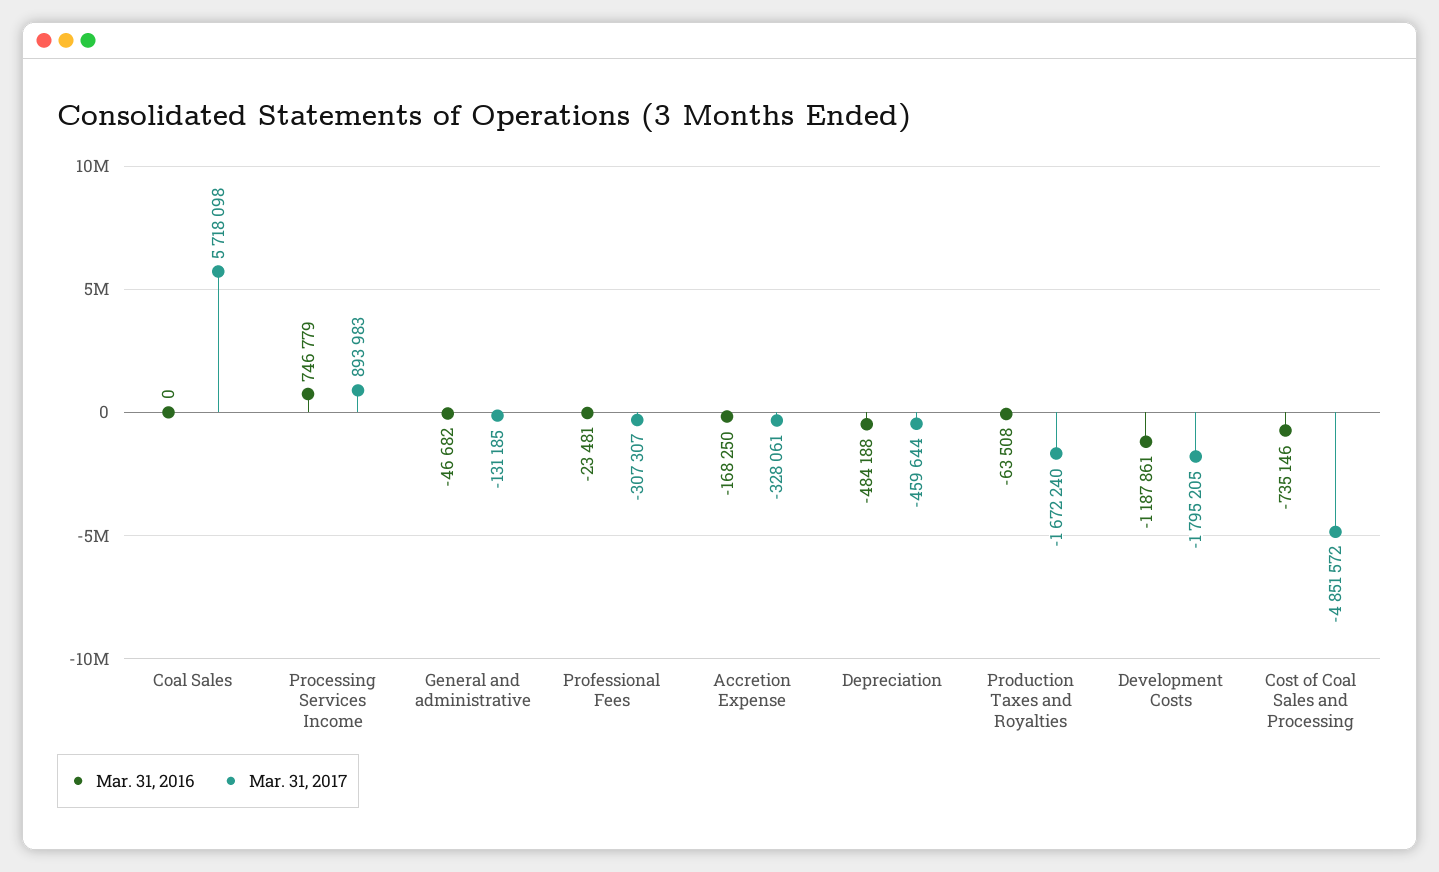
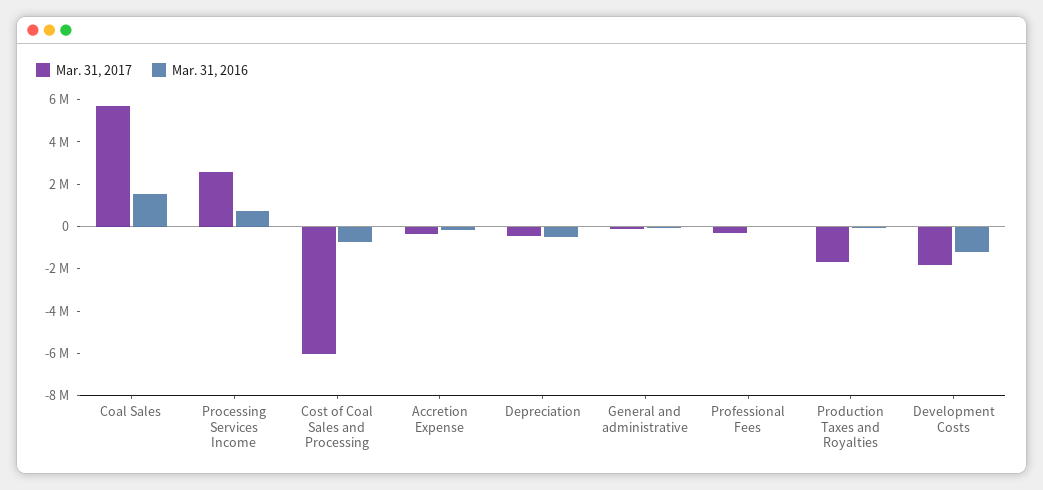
  {
    "Mar. 31, 2016": {
-     "Coal Sales": 0,
+     "Coal Sales": 1500000,
      "Processing Services Income": 746779,
      "General and administrative": -46682,
      "Professional Fees": -23481,
      "Accretion Expense": -168250,
      "Depreciation": -484188,
      "Production Taxes and Royalties": -63508,
      "Development Costs": -1187861,
      "Cost of Coal Sales and Processing": -735146
    },
    "Mar. 31, 2017": {
      "Coal Sales": 5718098,
-     "Processing Services Income": 893983,
+     "Processing Services Income": 2500000,
      "General and administrative": -131185,
      "Professional Fees": -307307,
      "Accretion Expense": -328061,
      "Depreciation": -459644,
      "Production Taxes and Royalties": -1672240,
      "Development Costs": -1795205,
-     "Cost of Coal Sales and Processing": -4851572
+     "Cost of Coal Sales and Processing": -6000000
    }
  }

